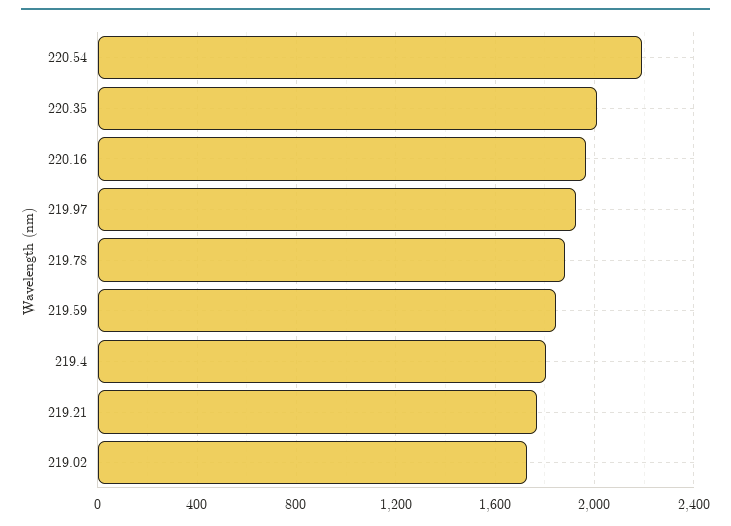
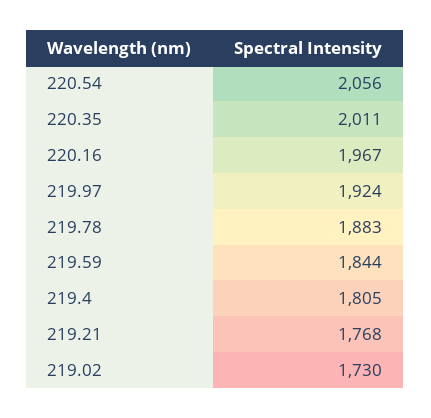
  {
-   "220.54": 2200,
+   "220.54": 2056,
    "220.35": 2011,
    "220.16": 1967,
    "219.97": 1924,
    "219.78": 1883,
    "219.59": 1844,
    "219.4": 1805,
    "219.21": 1768,
    "219.02": 1730
  }

